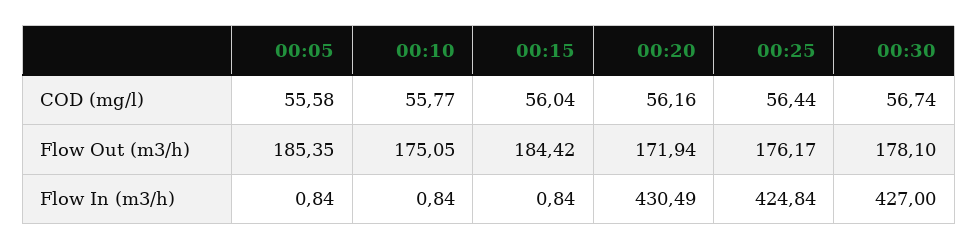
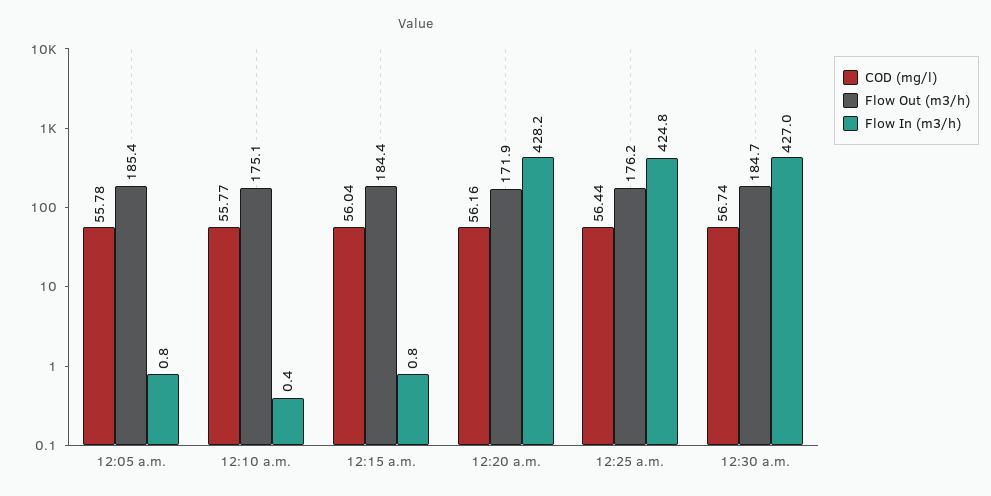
  {
    "COD (mg/l)": {
-     "00:05": 55.58,
+     "00:05": 55.78,
      "00:10": 55.77,
      "00:15": 56.04,
      "00:20": 56.16,
      "00:25": 56.44,
      "00:30": 56.74
    },
    "Flow Out (m3/h)": {
      "00:05": 185.35,
      "00:10": 175.05,
      "00:15": 184.42,
      "00:20": 171.94,
      "00:25": 176.17,
-     "00:30": 178.1
+     "00:30": 184.7
    },
    "Flow In (m3/h)": {
      "00:05": 0.84,
-     "00:10": 0.84,
+     "00:10": 0.4,
      "00:15": 0.84,
-     "00:20": 430.49,
+     "00:20": 428.2,
      "00:25": 424.84,
      "00:30": 427
    }
  }

